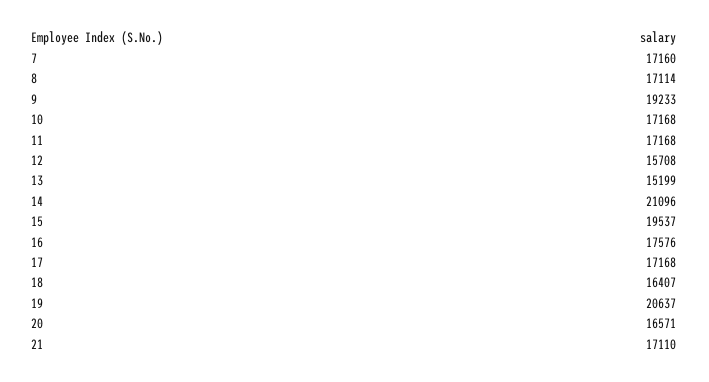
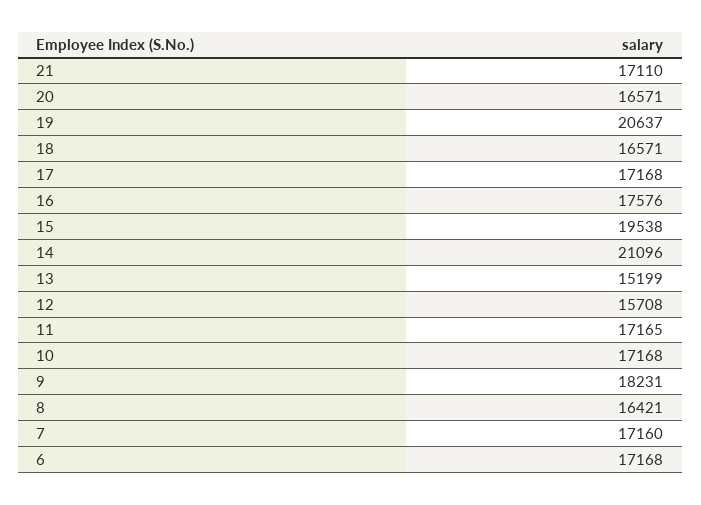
  {
    "7": 17160,
-   "8": 17114,
+   "8": 16421,
-   "9": 19233,
+   "9": 18231,
    "10": 17168,
-   "11": 17168,
+   "11": 17165,
    "12": 15708,
    "13": 15199,
    "14": 21096,
-   "15": 19537,
+   "15": 19538,
    "16": 17576,
    "17": 17168,
-   "18": 16407,
+   "18": 16571,
    "19": 20637,
    "20": 16571,
-   "21": 17110
+   "21": 17110,
+   "6": 17168
  }

